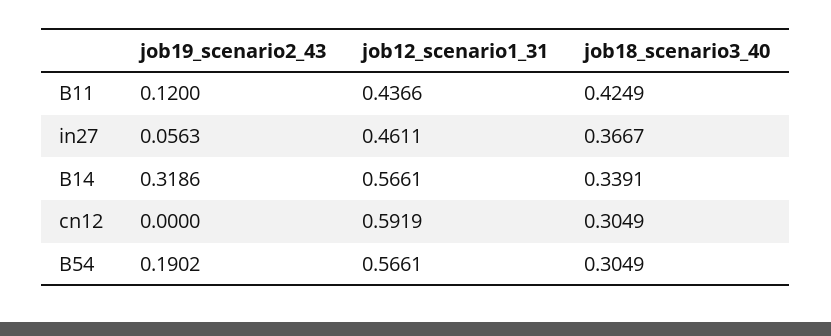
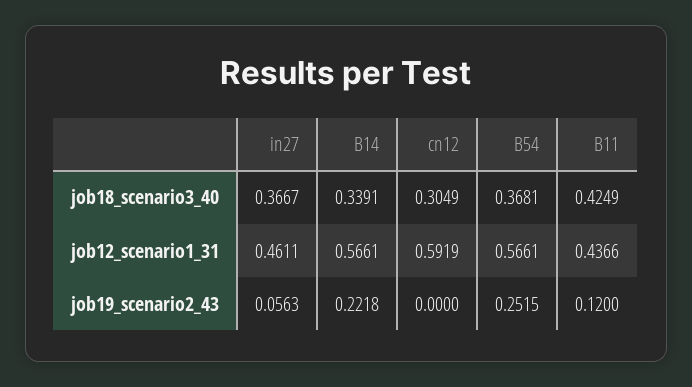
  {
    "job19_scenario2_43": {
      "B11": 0.12,
      "in27": 0.0563,
-     "B14": 0.3186,
+     "B14": 0.2218,
      "cn12": 0,
-     "B54": 0.1902
+     "B54": 0.2515
    },
    "job12_scenario1_31": {
      "B11": 0.4366,
      "in27": 0.4611,
      "B14": 0.5661,
      "cn12": 0.5919,
      "B54": 0.5661
    },
    "job18_scenario3_40": {
      "B11": 0.4249,
      "in27": 0.3667,
      "B14": 0.3391,
      "cn12": 0.3049,
-     "B54": 0.3049
+     "B54": 0.3681
    }
  }

